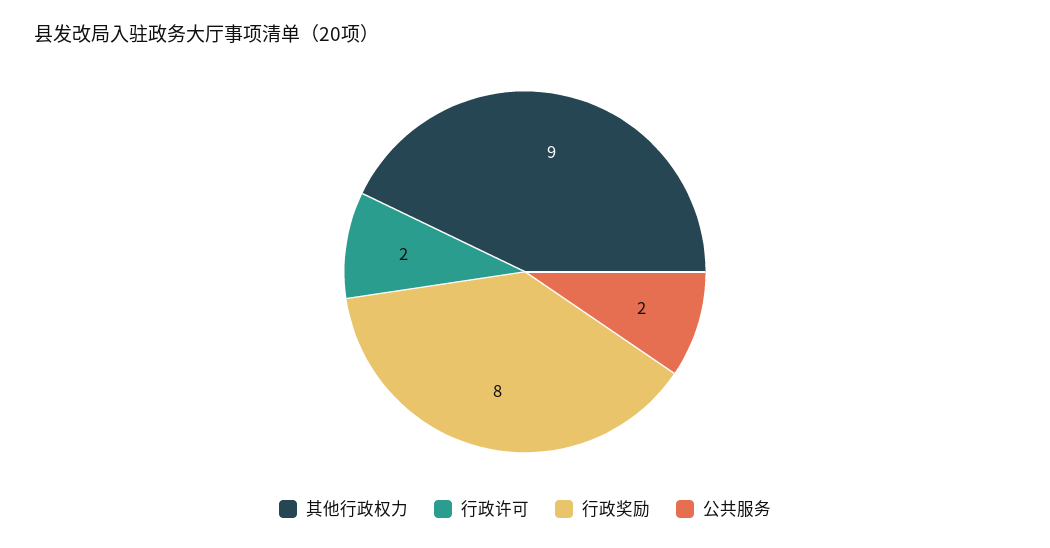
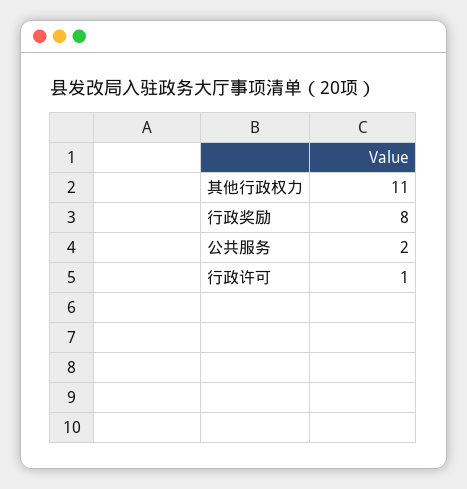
  {
-   "其他行政权力": 9,
+   "其他行政权力": 11,
-   "行政许可": 2,
+   "行政许可": 1,
    "行政奖励": 8,
    "公共服务": 2
  }

